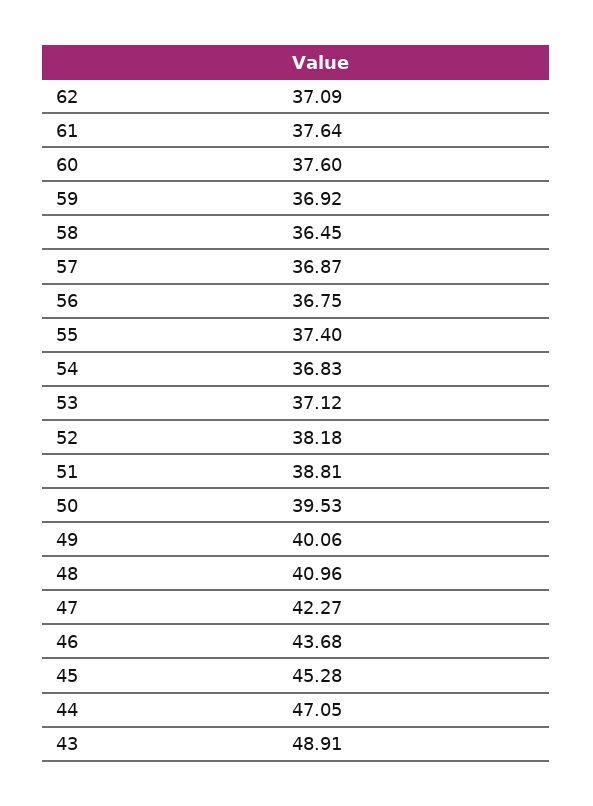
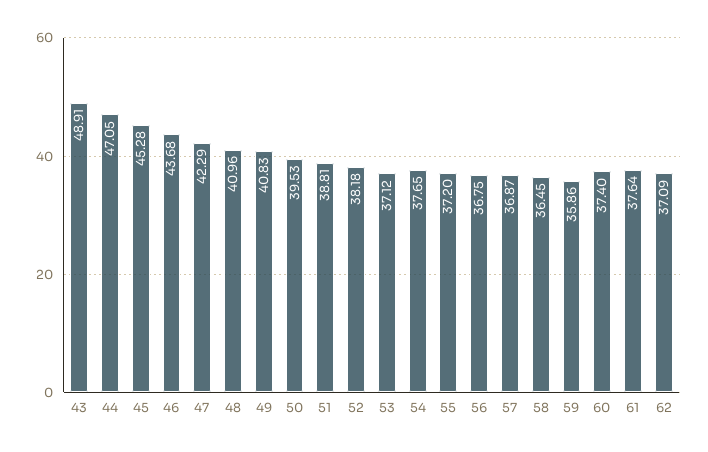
  {
    "62": 37.09,
    "61": 37.64,
-   "60": 37.6,
+   "60": 37.4,
-   "59": 36.92,
+   "59": 35.86,
    "58": 36.45,
    "57": 36.87,
    "56": 36.75,
-   "55": 37.4,
+   "55": 37.2,
-   "54": 36.83,
+   "54": 37.65,
    "53": 37.12,
    "52": 38.18,
    "51": 38.81,
    "50": 39.53,
-   "49": 40.06,
+   "49": 40.83,
    "48": 40.96,
-   "47": 42.27,
+   "47": 42.29,
    "46": 43.68,
    "45": 45.28,
    "44": 47.05,
    "43": 48.91
  }

